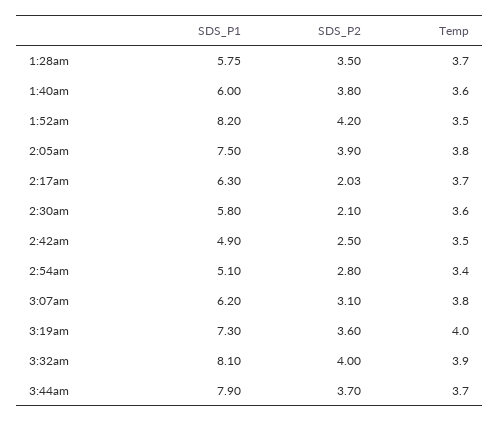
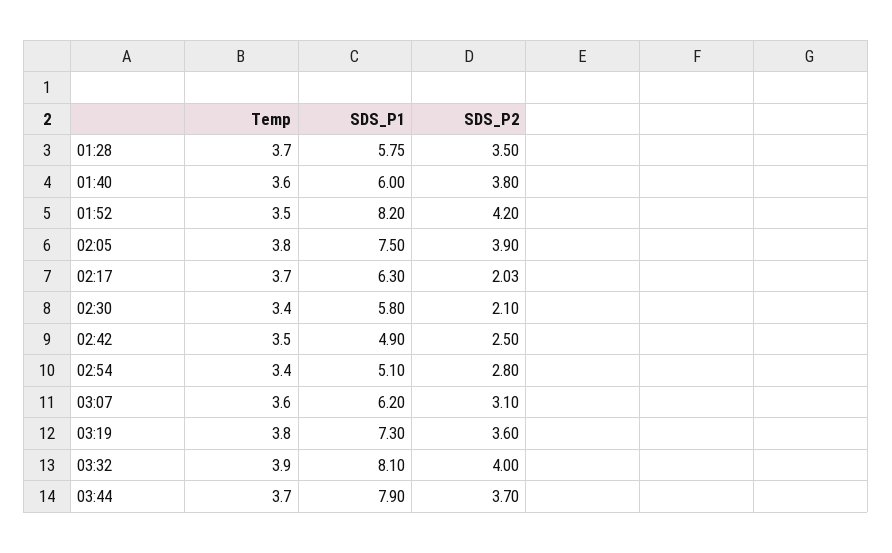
  {
    "SDS_P1": {
      "1:28am": 5.75,
      "1:40am": 6,
      "1:52am": 8.2,
      "2:05am": 7.5,
      "2:17am": 6.3,
      "2:30am": 5.8,
      "2:42am": 4.9,
      "2:54am": 5.1,
      "3:07am": 6.2,
      "3:19am": 7.3,
      "3:32am": 8.1,
      "3:44am": 7.9
    },
    "SDS_P2": {
      "1:28am": 3.5,
      "1:40am": 3.8,
      "1:52am": 4.2,
      "2:05am": 3.9,
      "2:17am": 2.03,
      "2:30am": 2.1,
      "2:42am": 2.5,
      "2:54am": 2.8,
      "3:07am": 3.1,
      "3:19am": 3.6,
      "3:32am": 4,
      "3:44am": 3.7
    },
    "Temp": {
      "1:28am": 3.7,
      "1:40am": 3.6,
      "1:52am": 3.5,
      "2:05am": 3.8,
      "2:17am": 3.7,
-     "2:30am": 3.6,
+     "2:30am": 3.4,
      "2:42am": 3.5,
      "2:54am": 3.4,
-     "3:07am": 3.8,
+     "3:07am": 3.6,
-     "3:19am": 4,
+     "3:19am": 3.8,
      "3:32am": 3.9,
      "3:44am": 3.7
    }
  }

